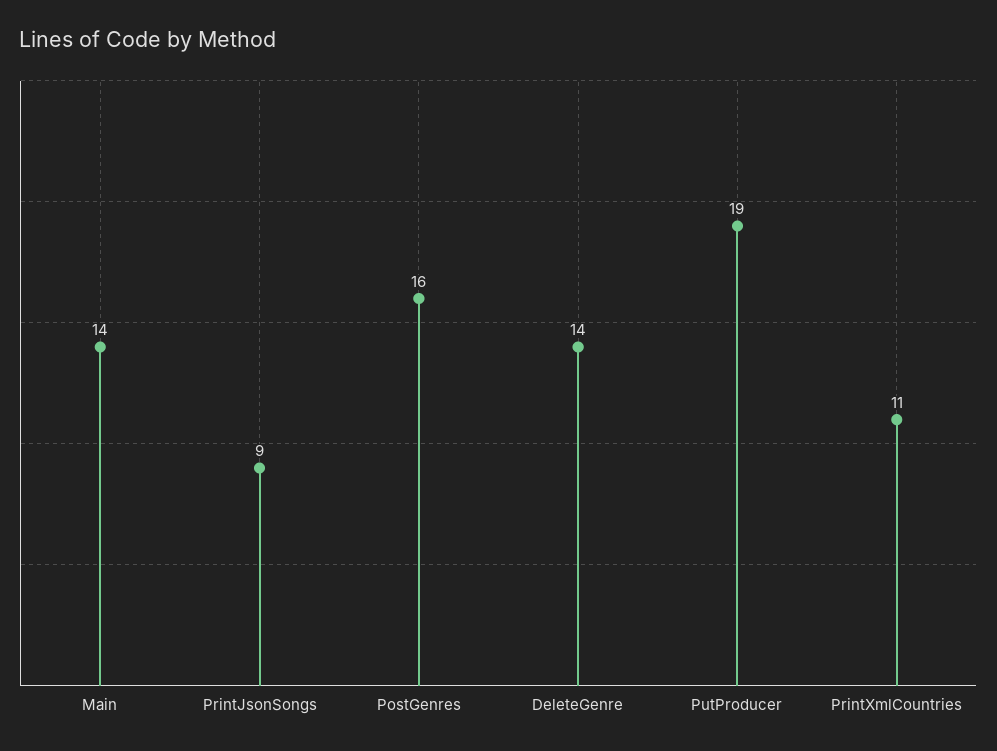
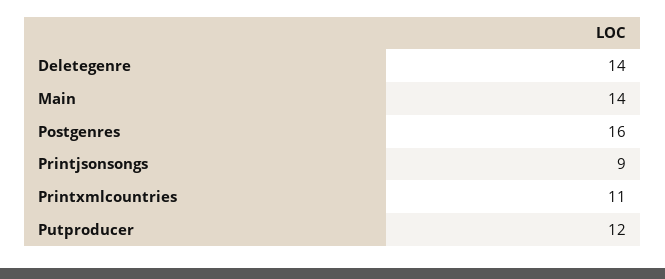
  {
    "Main": 14,
    "PrintJsonSongs": 9,
    "PostGenres": 16,
    "DeleteGenre": 14,
-   "PutProducer": 19,
+   "PutProducer": 12,
    "PrintXmlCountries": 11
  }

